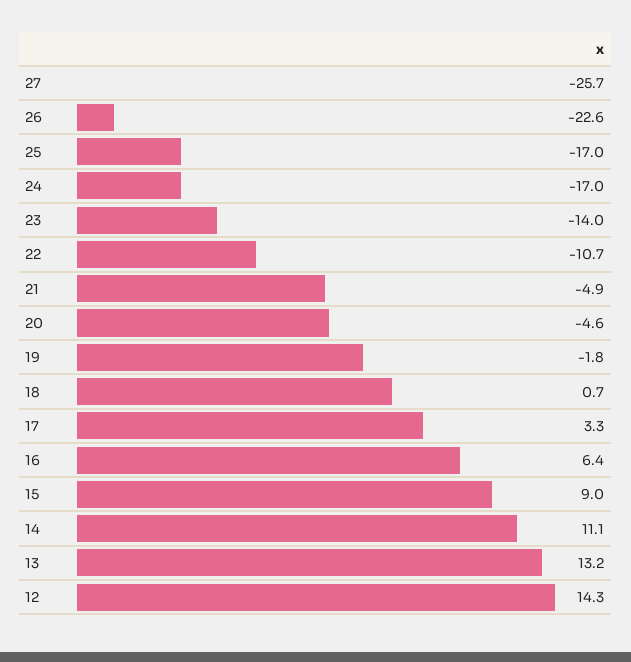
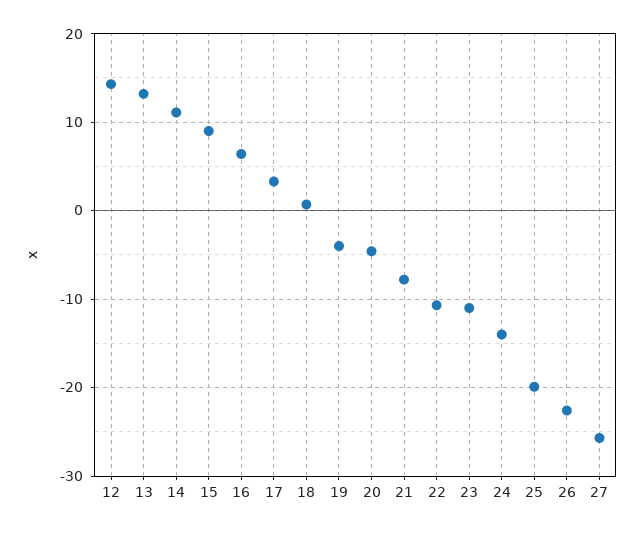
  {
    "27": -25.7,
    "26": -22.6,
-   "25": -17,
+   "25": -20,
-   "24": -17,
+   "24": -14,
-   "23": -14,
+   "23": -11,
    "22": -10.7,
-   "21": -4.9,
+   "21": -8,
    "20": -4.6,
-   "19": -1.8,
+   "19": -4,
    "18": 0.7,
    "17": 3.3,
    "16": 6.4,
    "15": 9,
    "14": 11.1,
    "13": 13.2,
    "12": 14.3
  }

